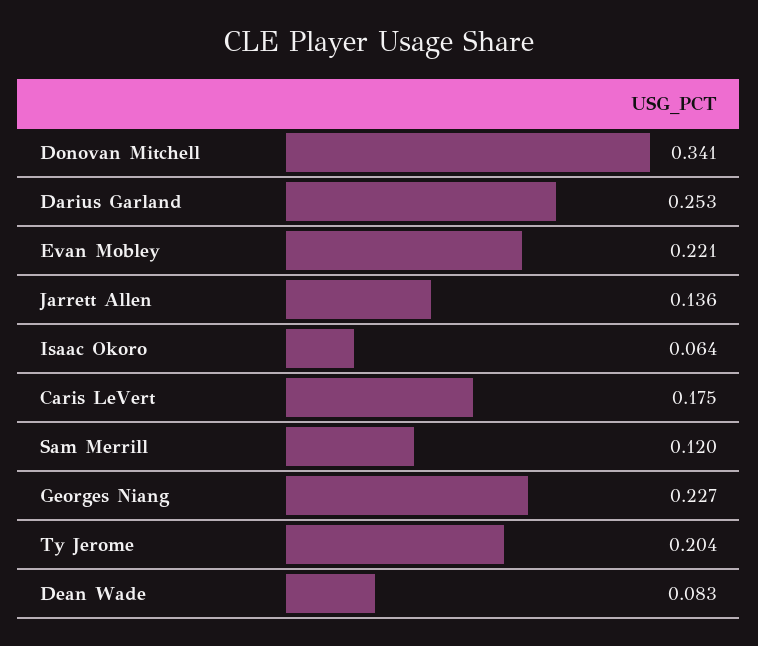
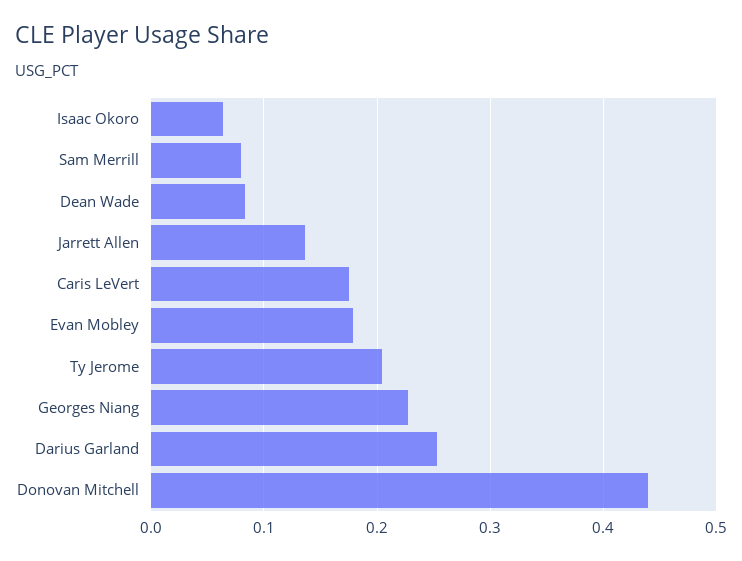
  {
-   "Donovan Mitchell": 0.341,
+   "Donovan Mitchell": 0.44,
    "Darius Garland": 0.253,
-   "Evan Mobley": 0.221,
+   "Evan Mobley": 0.18,
    "Jarrett Allen": 0.136,
    "Isaac Okoro": 0.064,
    "Caris LeVert": 0.175,
-   "Sam Merrill": 0.12,
+   "Sam Merrill": 0.08,
    "Georges Niang": 0.227,
    "Ty Jerome": 0.204,
    "Dean Wade": 0.083
  }

